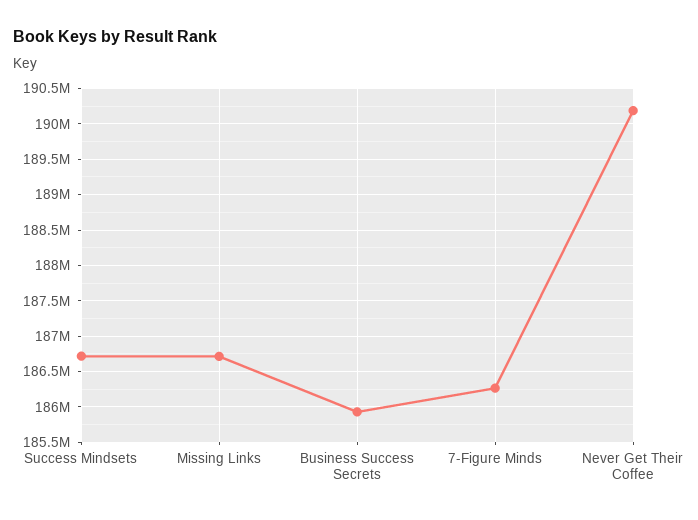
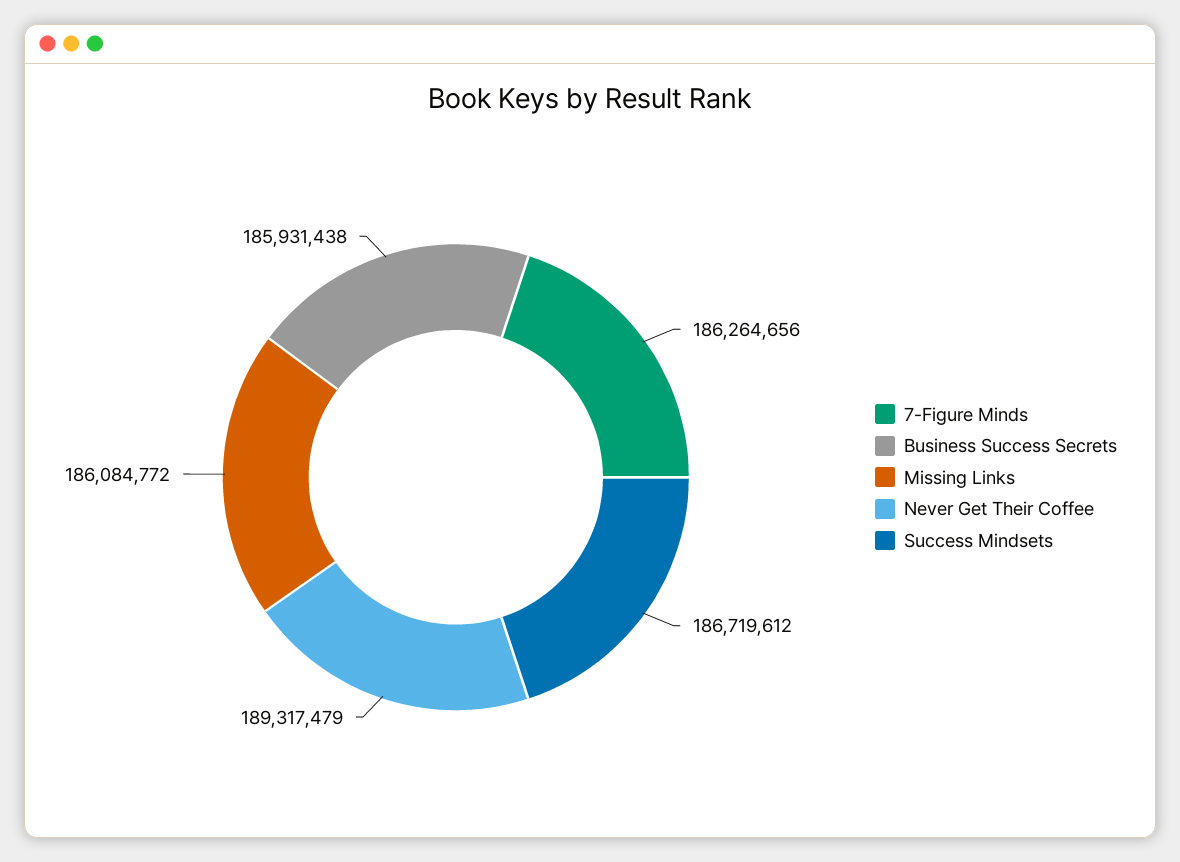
  {
    "Success Mindsets": 186719612,
-   "Missing Links": 186700000,
+   "Missing Links": 186084772,
    "Business Success Secrets": 185931438,
    "7-Figure Minds": 186264656,
-   "Never Get Their Coffee": 190200000
+   "Never Get Their Coffee": 189317479
  }

